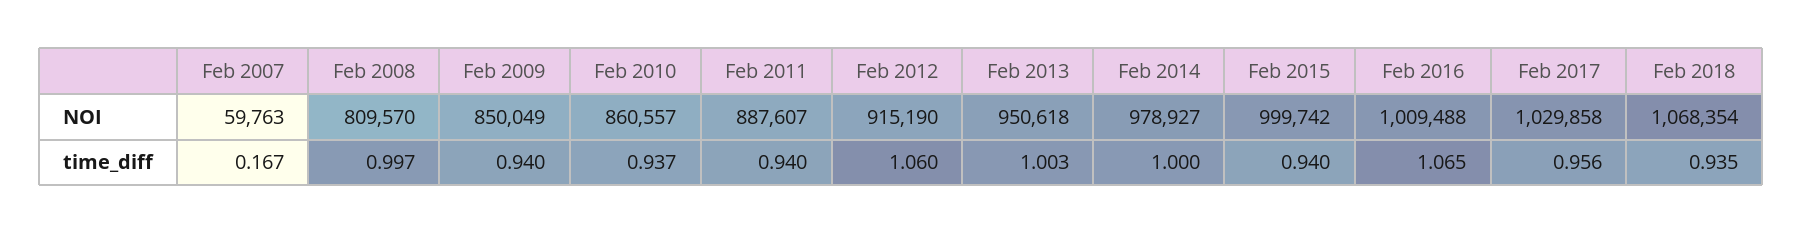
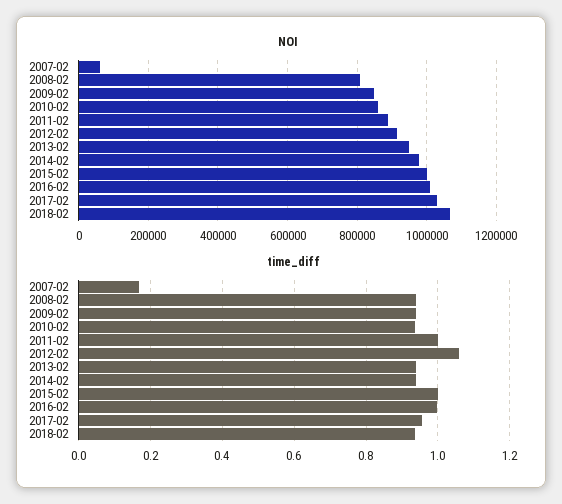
  {
    "NOI": {
      "Feb 2007": 59763,
      "Feb 2008": 809570,
      "Feb 2009": 850049,
      "Feb 2010": 860557,
      "Feb 2011": 887607,
      "Feb 2012": 915190,
      "Feb 2013": 950618,
      "Feb 2014": 978927,
      "Feb 2015": 999742,
      "Feb 2016": 1009488,
      "Feb 2017": 1029858,
      "Feb 2018": 1068354
    },
    "time_diff": {
      "Feb 2007": 0.167,
-     "Feb 2008": 0.997,
+     "Feb 2008": 0.94,
      "Feb 2009": 0.94,
      "Feb 2010": 0.937,
-     "Feb 2011": 0.94,
+     "Feb 2011": 1,
      "Feb 2012": 1.06,
-     "Feb 2013": 1.003,
+     "Feb 2013": 0.94,
-     "Feb 2014": 1,
+     "Feb 2014": 0.94,
-     "Feb 2015": 0.94,
+     "Feb 2015": 1,
-     "Feb 2016": 1.065,
+     "Feb 2016": 1,
      "Feb 2017": 0.956,
      "Feb 2018": 0.935
    }
  }

